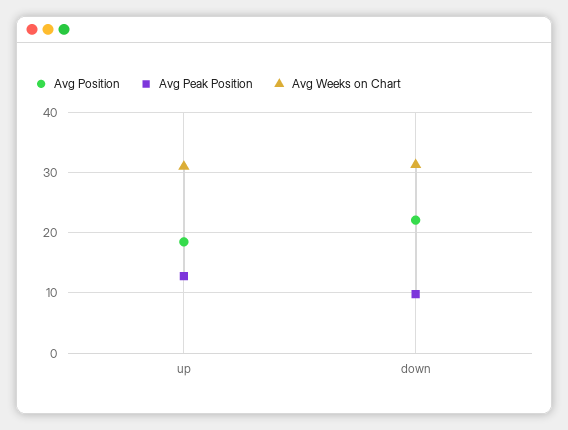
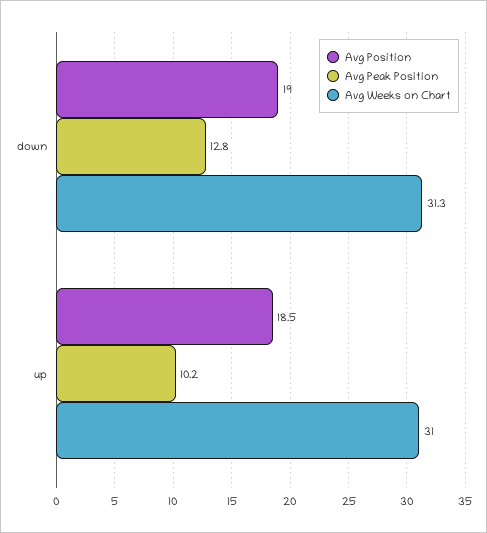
  {
    "Avg Position": {
      "up": 18.5,
-     "down": 22
+     "down": 19
    },
    "Avg Peak Position": {
-     "up": 13,
+     "up": 10.2,
-     "down": 10
+     "down": 12.8
    },
    "Avg Weeks on Chart": {
      "up": 31,
      "down": 31.3
    }
  }

